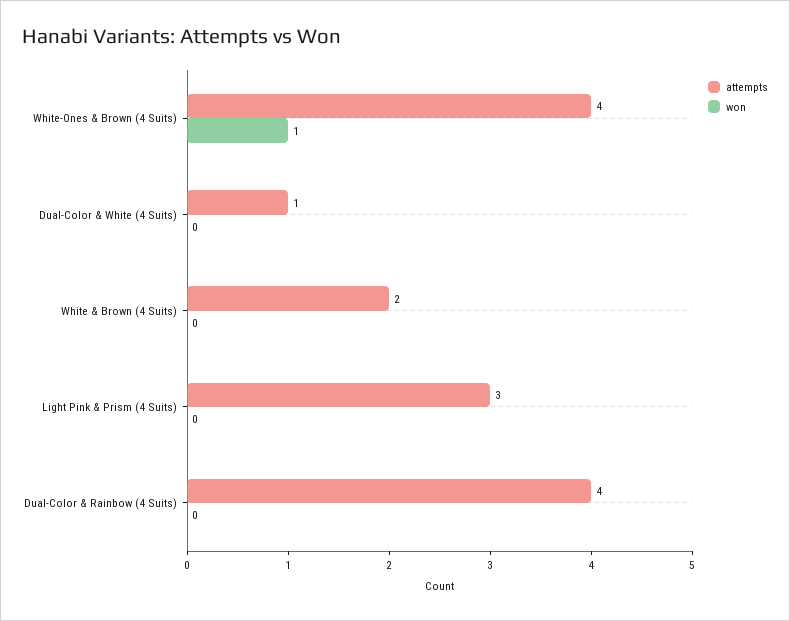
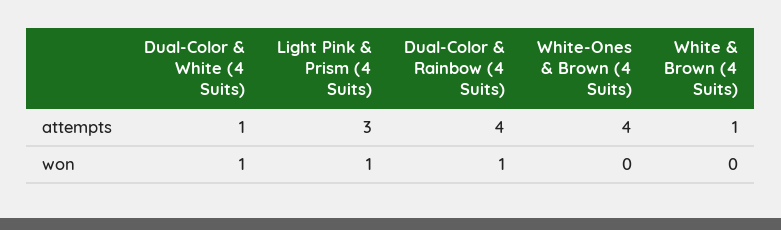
  {
    "attempts": {
      "White-Ones & Brown (4 Suits)": 4,
      "Dual-Color & White (4 Suits)": 1,
-     "White & Brown (4 Suits)": 2,
+     "White & Brown (4 Suits)": 1,
      "Light Pink & Prism (4 Suits)": 3,
      "Dual-Color & Rainbow (4 Suits)": 4
    },
    "won": {
-     "White-Ones & Brown (4 Suits)": 1,
+     "White-Ones & Brown (4 Suits)": 0,
-     "Dual-Color & White (4 Suits)": 0,
+     "Dual-Color & White (4 Suits)": 1,
      "White & Brown (4 Suits)": 0,
-     "Light Pink & Prism (4 Suits)": 0,
+     "Light Pink & Prism (4 Suits)": 1,
-     "Dual-Color & Rainbow (4 Suits)": 0
+     "Dual-Color & Rainbow (4 Suits)": 1
    }
  }

